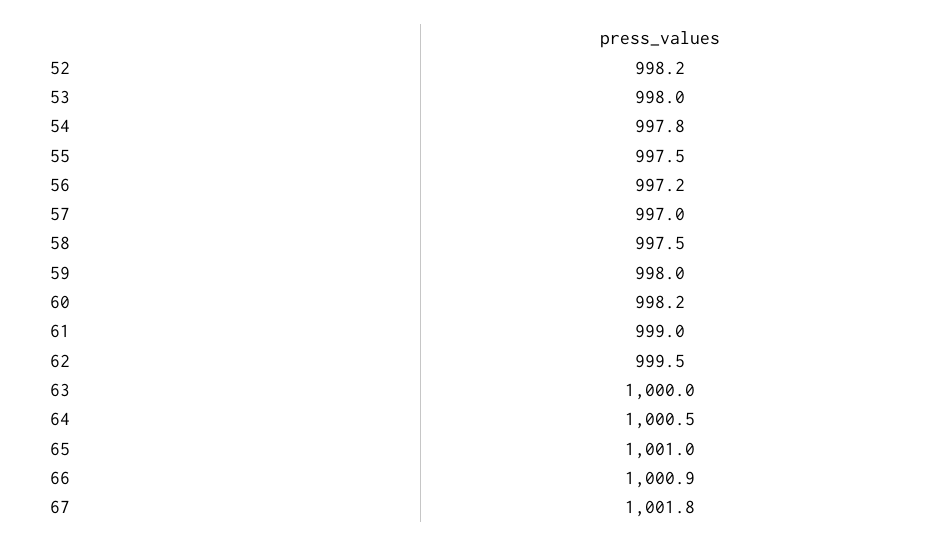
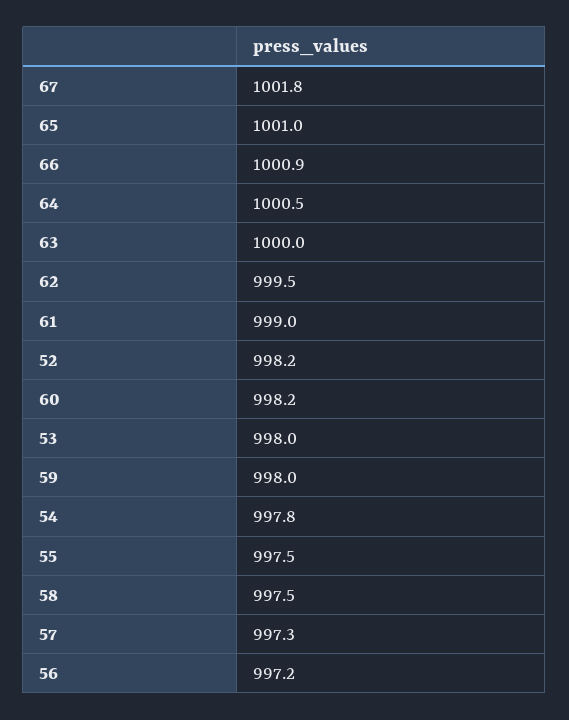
  {
    "52": 998.2,
    "53": 998,
    "54": 997.8,
    "55": 997.5,
    "56": 997.2,
-   "57": 997,
+   "57": 997.3,
    "58": 997.5,
    "59": 998,
    "60": 998.2,
    "61": 999,
    "62": 999.5,
    "63": 1000,
    "64": 1000.5,
    "65": 1001,
    "66": 1000.9,
    "67": 1001.8
  }

